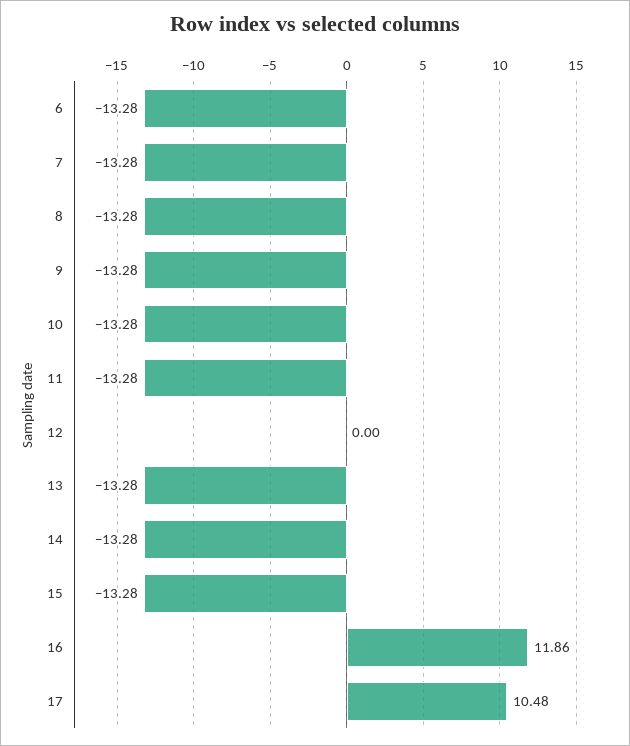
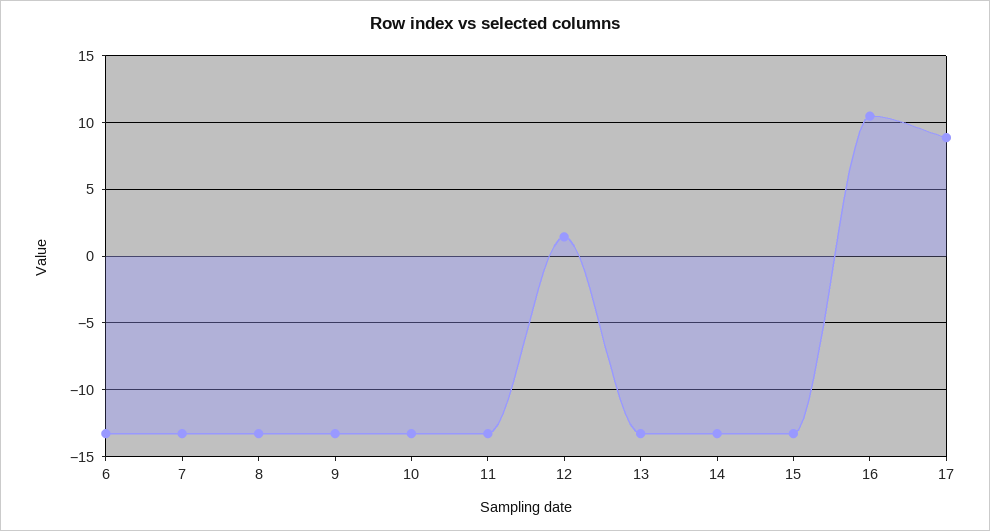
  {
    "6": -13.28,
    "7": -13.28,
    "8": -13.28,
    "9": -13.28,
    "10": -13.28,
    "11": -13.28,
-   "12": 0,
+   "12": 1.5,
    "13": -13.28,
    "14": -13.28,
    "15": -13.28,
-   "16": 11.86,
+   "16": 10.5,
-   "17": 10.48
+   "17": 9
  }

